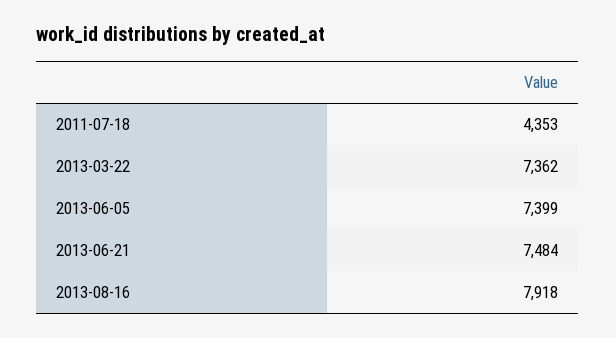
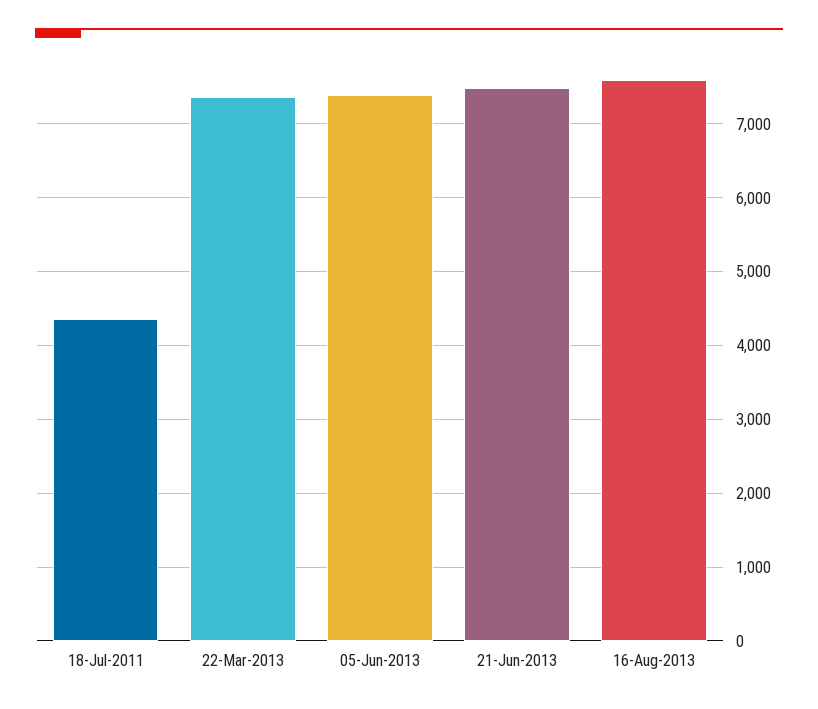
  {
    "2011-07-18": 4353,
    "2013-03-22": 7362,
    "2013-06-05": 7399,
    "2013-06-21": 7484,
-   "2013-08-16": 7918
+   "2013-08-16": 7600
  }

